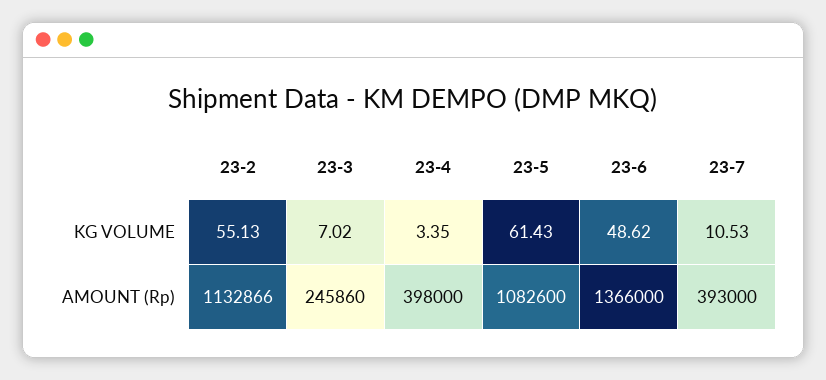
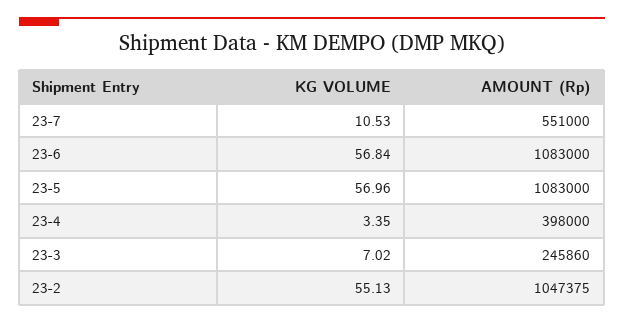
  {
    "23-2": {
      "KG VOLUME": 55.13,
-     "AMOUNT (Rp)": 1132866
+     "AMOUNT (Rp)": 1047375
    },
    "23-3": {
      "KG VOLUME": 7.02,
      "AMOUNT (Rp)": 245860
    },
    "23-4": {
      "KG VOLUME": 3.35,
      "AMOUNT (Rp)": 398000
    },
    "23-5": {
-     "KG VOLUME": 61.43,
+     "KG VOLUME": 56.96,
-     "AMOUNT (Rp)": 1082600
+     "AMOUNT (Rp)": 1083000
    },
    "23-6": {
-     "KG VOLUME": 48.62,
+     "KG VOLUME": 56.84,
-     "AMOUNT (Rp)": 1366000
+     "AMOUNT (Rp)": 1083000
    },
    "23-7": {
      "KG VOLUME": 10.53,
-     "AMOUNT (Rp)": 393000
+     "AMOUNT (Rp)": 551000
    }
  }

